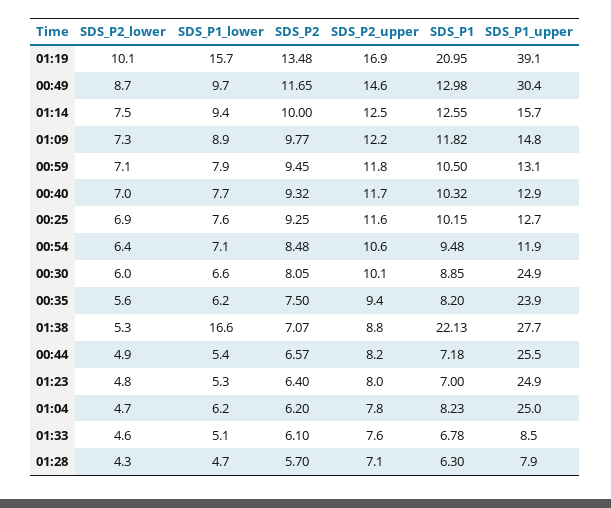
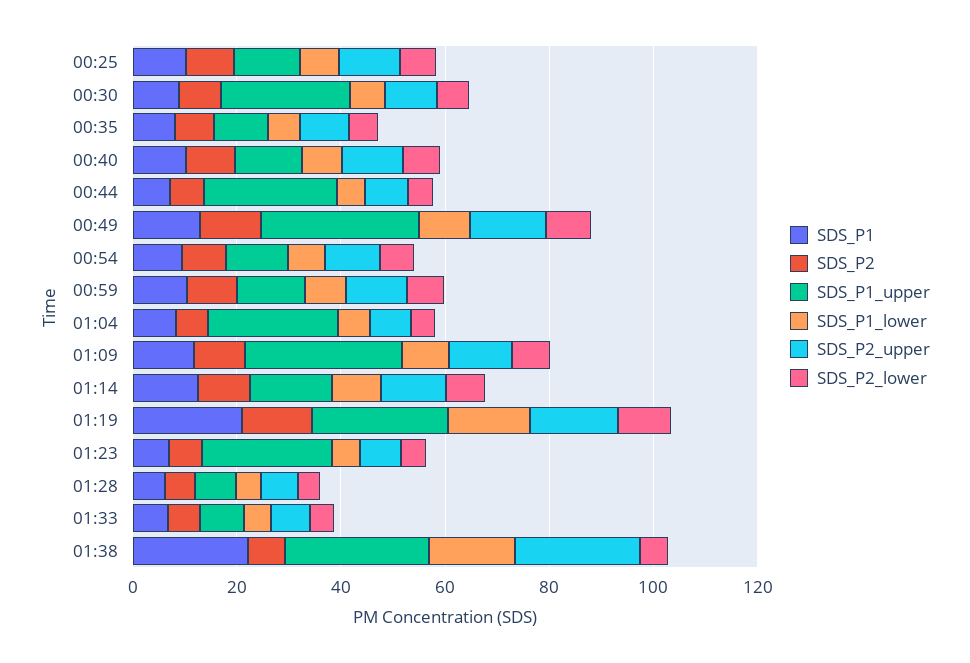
  {
    "SDS_P2_lower": {
      "01:19": 10.1,
      "00:49": 8.7,
      "01:14": 7.5,
      "01:09": 7.3,
      "00:59": 7.1,
      "00:40": 7,
      "00:25": 6.9,
      "00:54": 6.4,
      "00:30": 6,
      "00:35": 5.6,
      "01:38": 5.3,
      "00:44": 4.9,
      "01:23": 4.8,
      "01:04": 4.7,
      "01:33": 4.6,
      "01:28": 4.3
    },
    "SDS_P1_lower": {
      "01:19": 15.7,
      "00:49": 9.7,
      "01:14": 9.4,
      "01:09": 8.9,
      "00:59": 7.9,
      "00:40": 7.7,
      "00:25": 7.6,
      "00:54": 7.1,
      "00:30": 6.6,
      "00:35": 6.2,
      "01:38": 16.6,
      "00:44": 5.4,
      "01:23": 5.3,
      "01:04": 6.2,
      "01:33": 5.1,
      "01:28": 4.7
    },
    "SDS_P2": {
      "01:19": 13.48,
      "00:49": 11.65,
      "01:14": 10,
      "01:09": 9.77,
      "00:59": 9.45,
      "00:40": 9.32,
      "00:25": 9.25,
      "00:54": 8.48,
      "00:30": 8.05,
      "00:35": 7.5,
      "01:38": 7.07,
      "00:44": 6.57,
      "01:23": 6.4,
      "01:04": 6.2,
      "01:33": 6.1,
      "01:28": 5.7
    },
    "SDS_P2_upper": {
      "01:19": 16.9,
      "00:49": 14.6,
      "01:14": 12.5,
      "01:09": 12.2,
      "00:59": 11.8,
      "00:40": 11.7,
      "00:25": 11.6,
      "00:54": 10.6,
      "00:30": 10.1,
      "00:35": 9.4,
-     "01:38": 8.8,
+     "01:38": 25,
      "00:44": 8.2,
      "01:23": 8,
      "01:04": 7.8,
      "01:33": 7.6,
      "01:28": 7.1
    },
    "SDS_P1": {
      "01:19": 20.95,
      "00:49": 12.98,
      "01:14": 12.55,
      "01:09": 11.82,
      "00:59": 10.5,
      "00:40": 10.32,
      "00:25": 10.15,
      "00:54": 9.48,
      "00:30": 8.85,
      "00:35": 8.2,
      "01:38": 22.13,
      "00:44": 7.18,
      "01:23": 7,
      "01:04": 8.23,
      "01:33": 6.78,
      "01:28": 6.3
    },
    "SDS_P1_upper": {
-     "01:19": 39.1,
+     "01:19": 25,
      "00:49": 30.4,
      "01:14": 15.7,
-     "01:09": 14.8,
+     "01:09": 30,
      "00:59": 13.1,
      "00:40": 12.9,
      "00:25": 12.7,
      "00:54": 11.9,
      "00:30": 24.9,
-     "00:35": 23.9,
+     "00:35": 10,
      "01:38": 27.7,
      "00:44": 25.5,
      "01:23": 24.9,
      "01:04": 25,
      "01:33": 8.5,
      "01:28": 7.9
    }
  }

